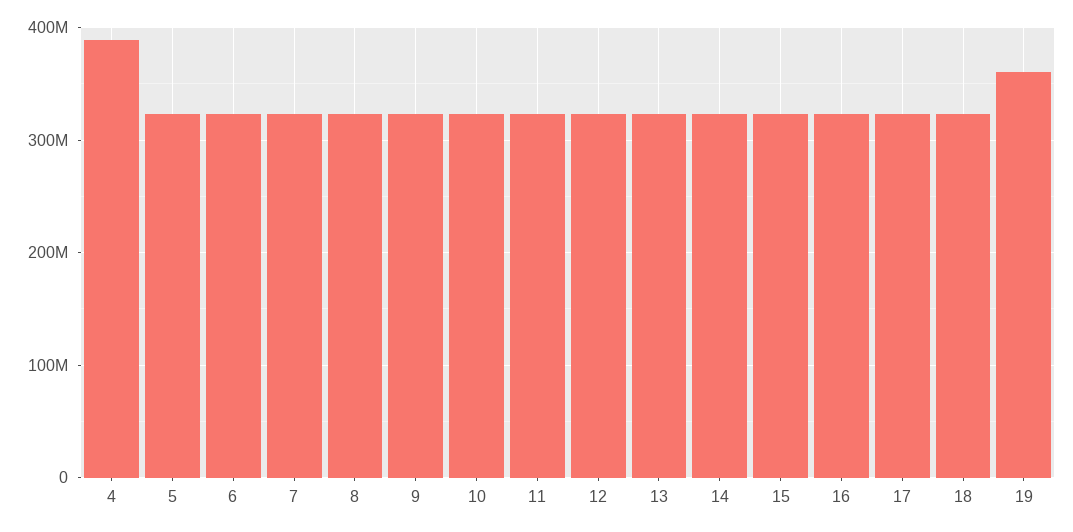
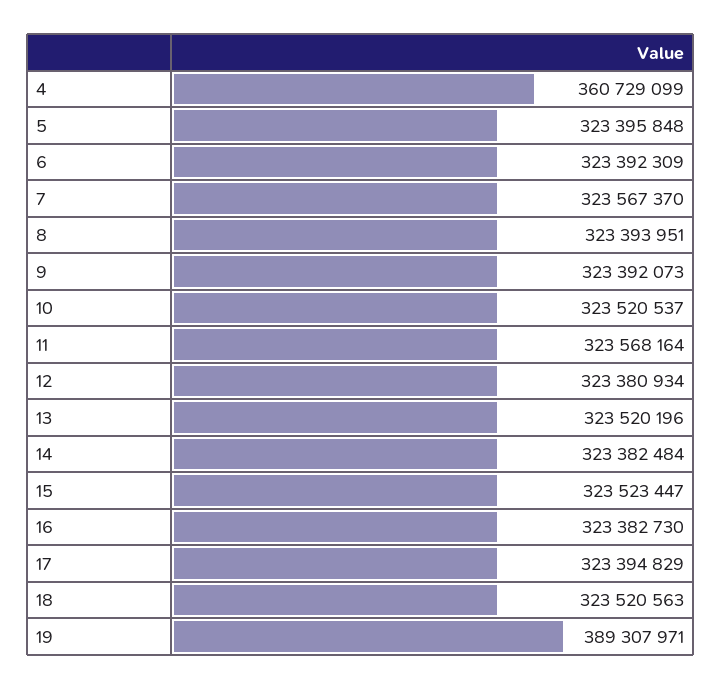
  {
-   "4": 390000000,
+   "4": 360729099,
    "5": 323395848,
    "6": 323392309,
    "7": 323567370,
    "8": 323393951,
    "9": 323392073,
    "10": 323520537,
    "11": 323568164,
    "12": 323380934,
    "13": 323520196,
    "14": 323382484,
    "15": 323523447,
    "16": 323382730,
    "17": 323394829,
    "18": 323520563,
-   "19": 360000000
+   "19": 389307971
  }

